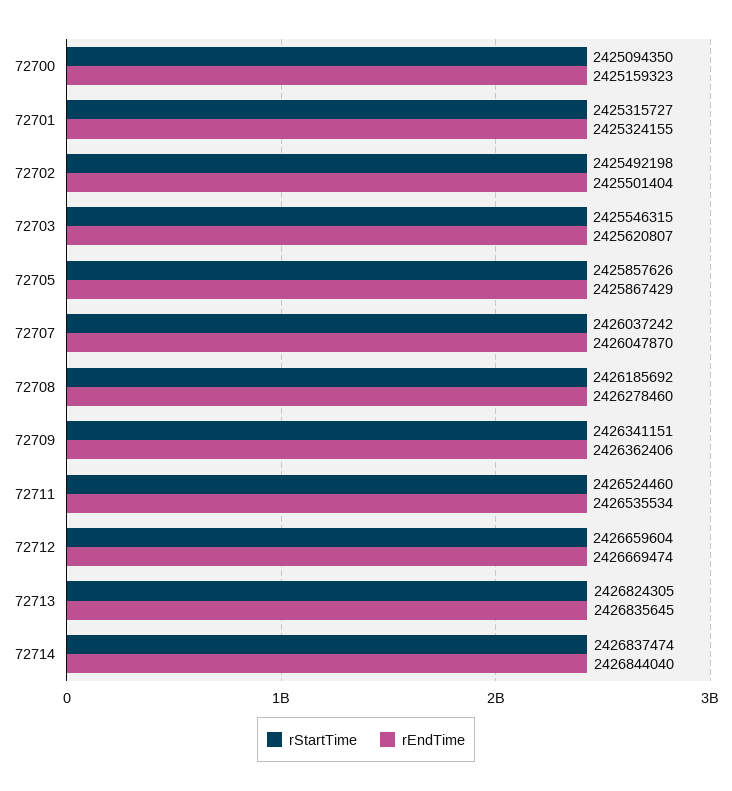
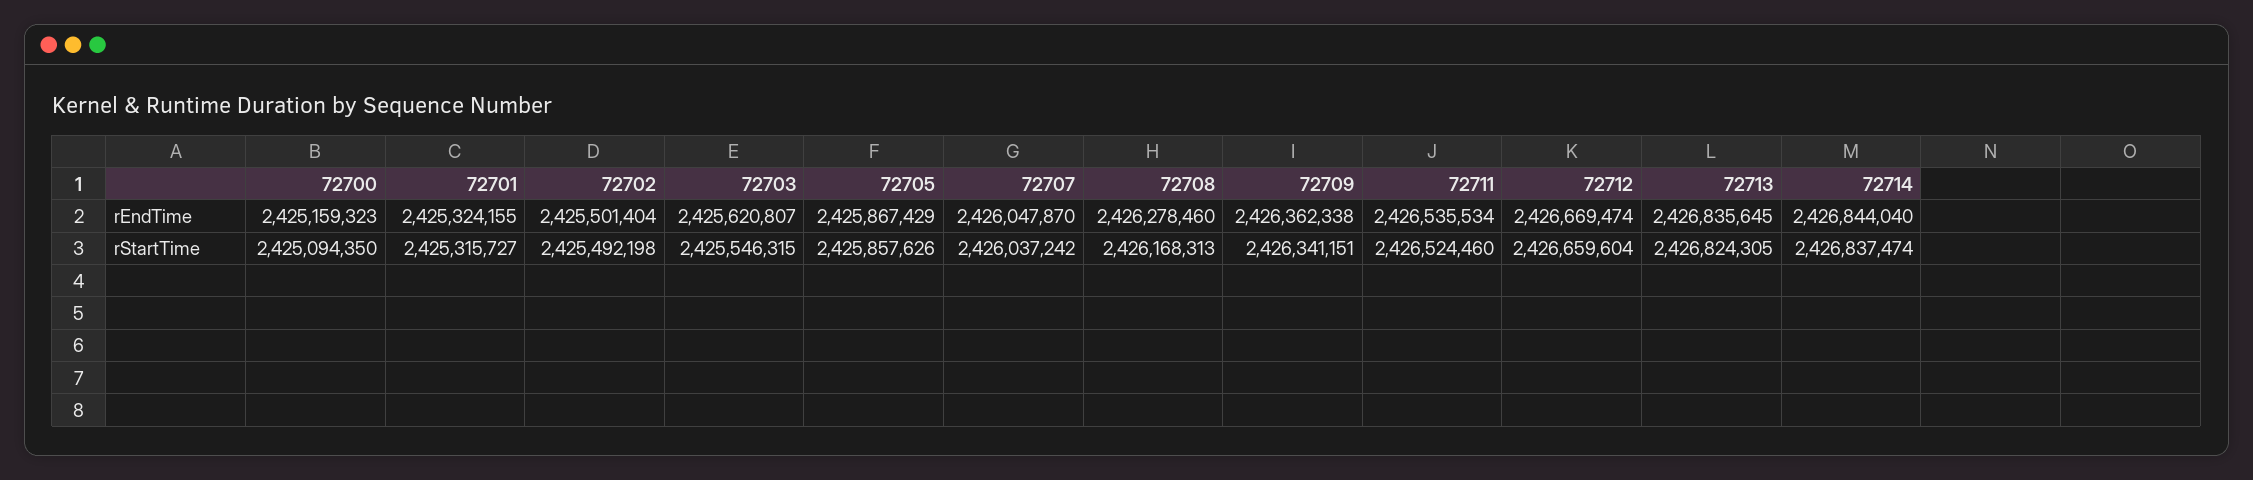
  {
    "rStartTime": {
      "72700": 2425094350,
      "72701": 2425315727,
      "72702": 2425492198,
      "72703": 2425546315,
      "72705": 2425857626,
      "72707": 2426037242,
-     "72708": 2426185692,
+     "72708": 2426168313,
      "72709": 2426341151,
      "72711": 2426524460,
      "72712": 2426659604,
      "72713": 2426824305,
      "72714": 2426837474
    },
    "rEndTime": {
      "72700": 2425159323,
      "72701": 2425324155,
      "72702": 2425501404,
      "72703": 2425620807,
      "72705": 2425867429,
      "72707": 2426047870,
      "72708": 2426278460,
-     "72709": 2426362406,
+     "72709": 2426362338,
      "72711": 2426535534,
      "72712": 2426669474,
      "72713": 2426835645,
      "72714": 2426844040
    }
  }

